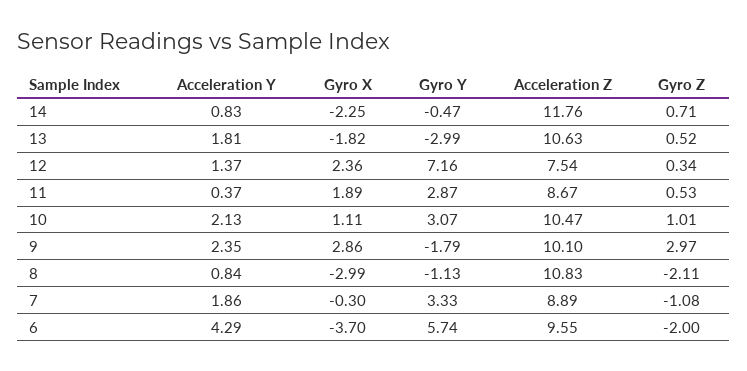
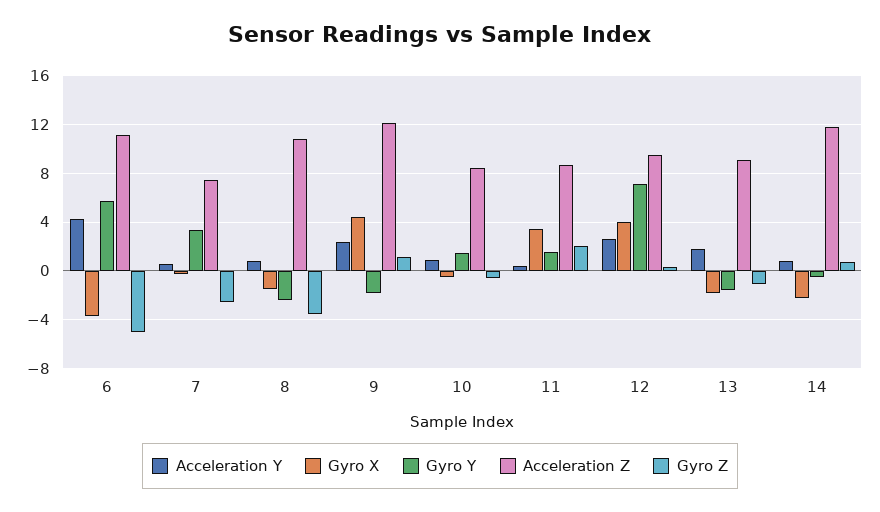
  {
    "Acceleration Y": {
      "14": 0.83,
      "13": 1.81,
-     "12": 1.37,
+     "12": 2.5,
      "11": 0.37,
-     "10": 2.13,
+     "10": 1,
      "9": 2.35,
      "8": 0.84,
-     "7": 1.86,
+     "7": 0.5,
      "6": 4.29
    },
    "Gyro X": {
      "14": -2.25,
      "13": -1.82,
-     "12": 2.36,
+     "12": 4,
-     "11": 1.89,
+     "11": 3.5,
-     "10": 1.11,
+     "10": -0.5,
-     "9": 2.86,
+     "9": 4.5,
-     "8": -2.99,
+     "8": -1.5,
      "7": -0.3,
      "6": -3.7
    },
    "Gyro Y": {
      "14": -0.47,
-     "13": -2.99,
+     "13": -1.5,
      "12": 7.16,
-     "11": 2.87,
+     "11": 1.5,
-     "10": 3.07,
+     "10": 1.5,
      "9": -1.79,
-     "8": -1.13,
+     "8": -2.5,
      "7": 3.33,
      "6": 5.74
    },
    "Acceleration Z": {
      "14": 11.76,
-     "13": 10.63,
+     "13": 9,
-     "12": 7.54,
+     "12": 9.5,
      "11": 8.67,
-     "10": 10.47,
+     "10": 8.5,
-     "9": 10.1,
+     "9": 12,
      "8": 10.83,
-     "7": 8.89,
+     "7": 7.5,
-     "6": 9.55
+     "6": 11
    },
    "Gyro Z": {
      "14": 0.71,
-     "13": 0.52,
+     "13": -1,
      "12": 0.34,
-     "11": 0.53,
+     "11": 2,
-     "10": 1.01,
+     "10": -0.5,
-     "9": 2.97,
+     "9": 1,
-     "8": -2.11,
+     "8": -3.5,
-     "7": -1.08,
+     "7": -2.5,
-     "6": -2
+     "6": -5
    }
  }

